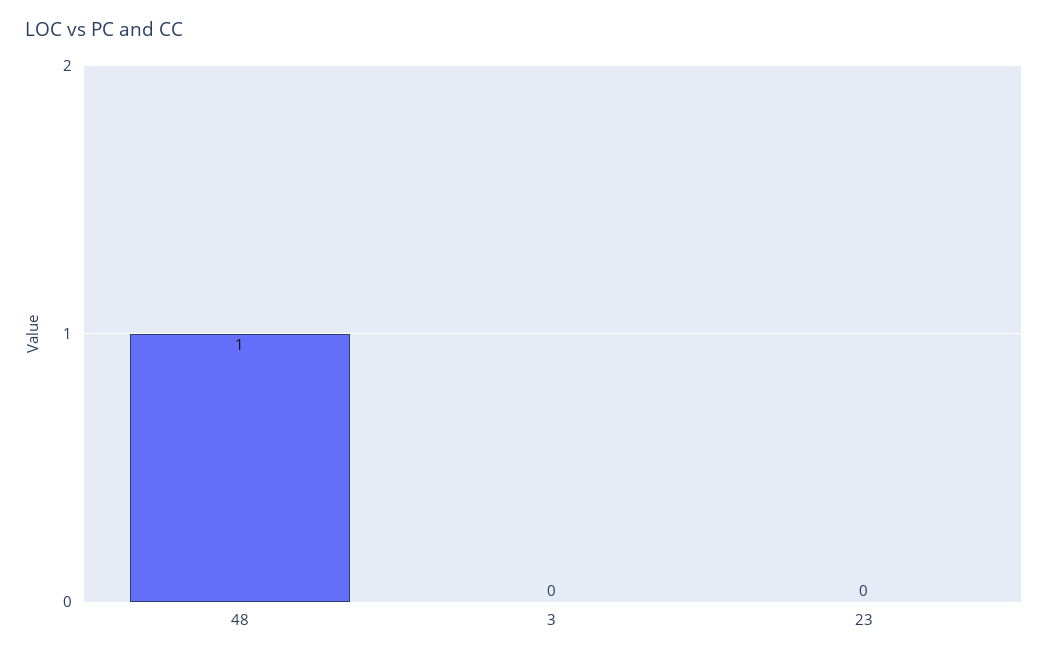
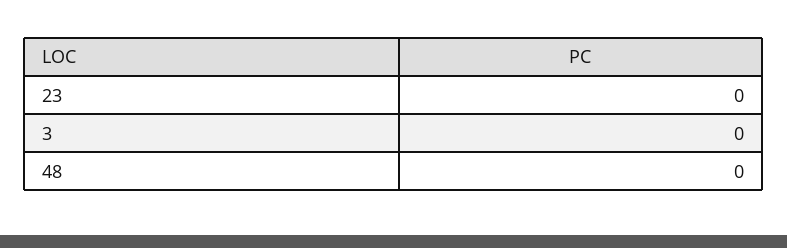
  {
-   "48": 1,
+   "48": 0,
    "3": 0,
    "23": 0
  }

